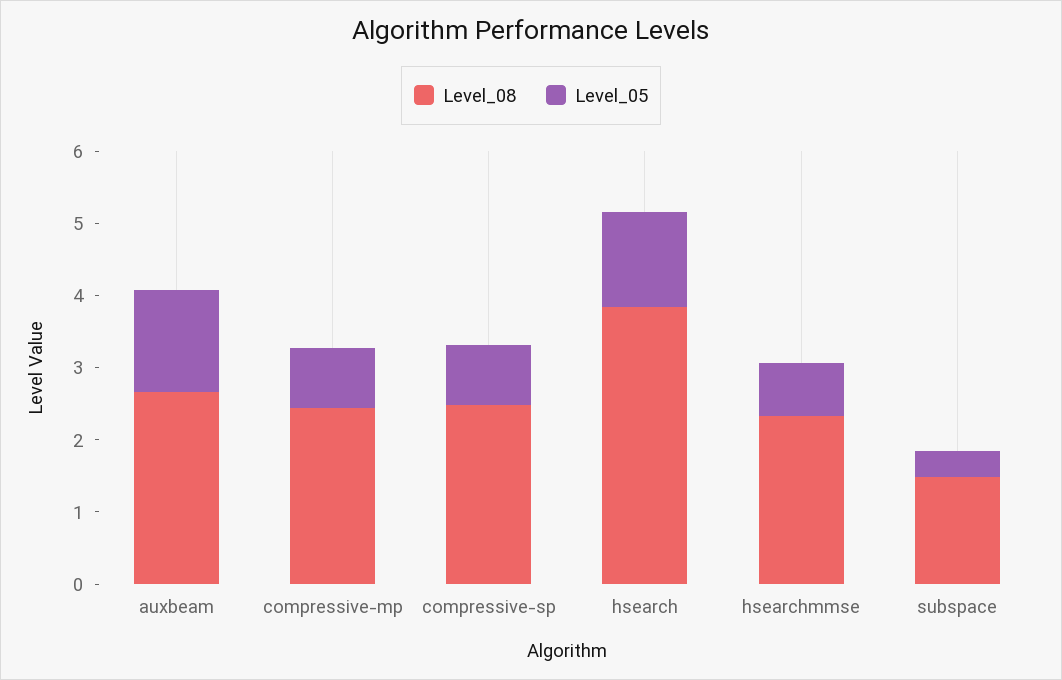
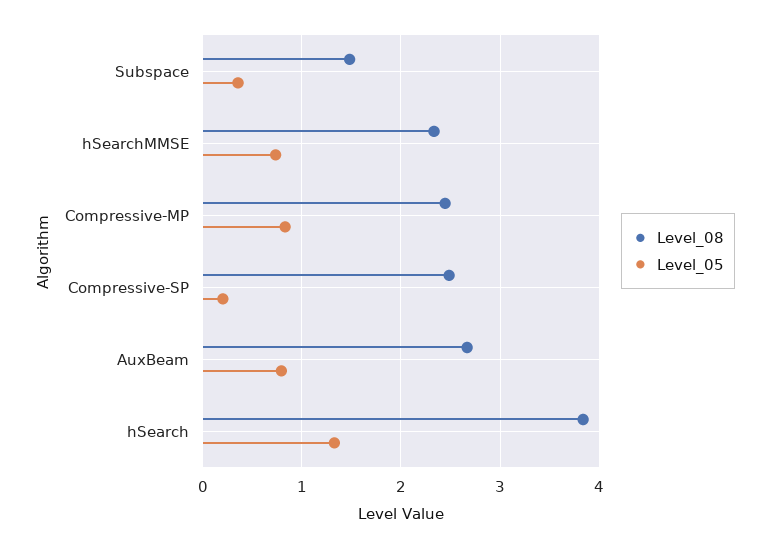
  {
    "Level_08": {
      "auxbeam": 2.7,
      "compressive-mp": 2.4,
      "compressive-sp": 2.5,
      "hsearch": 3.8,
      "hsearchmmse": 2.3,
      "subspace": 1.5
    },
    "Level_05": {
-     "auxbeam": 1.4,
+     "auxbeam": 0.8,
      "compressive-mp": 0.8,
-     "compressive-sp": 0.8,
+     "compressive-sp": 0.2,
      "hsearch": 1.3,
      "hsearchmmse": 0.7,
      "subspace": 0.4
    }
  }

